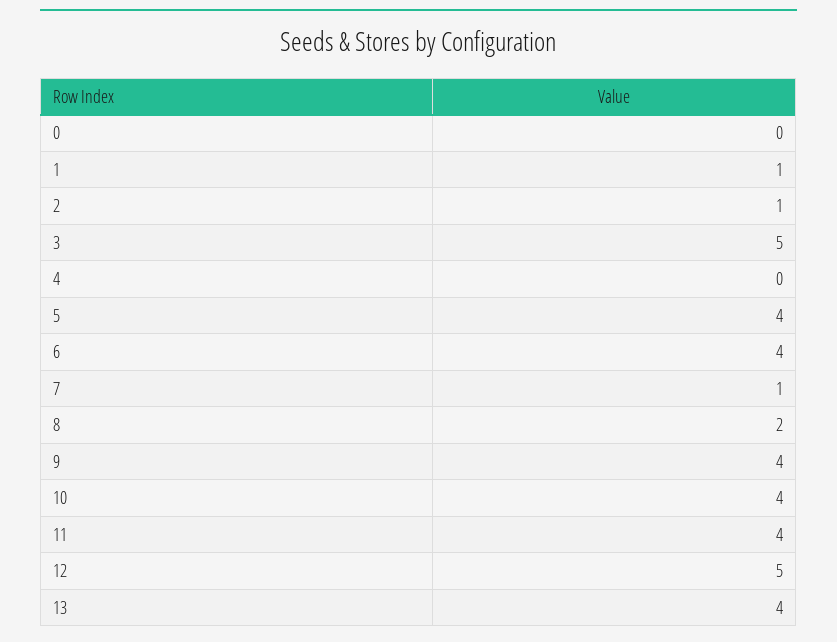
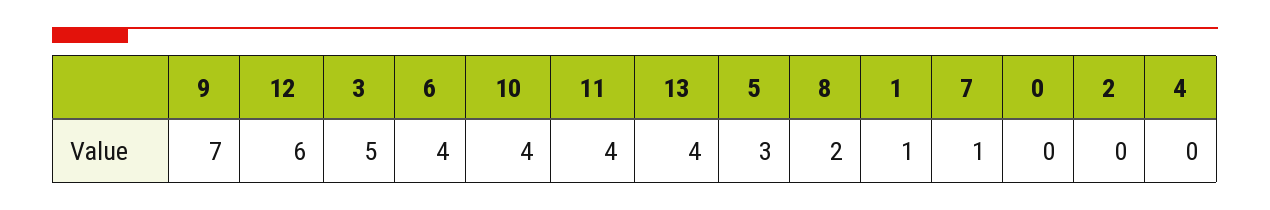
  {
    "0": 0,
    "1": 1,
-   "2": 1,
+   "2": 0,
    "3": 5,
    "4": 0,
-   "5": 4,
+   "5": 3,
    "6": 4,
    "7": 1,
    "8": 2,
-   "9": 4,
+   "9": 7,
    "10": 4,
    "11": 4,
-   "12": 5,
+   "12": 6,
    "13": 4
  }

